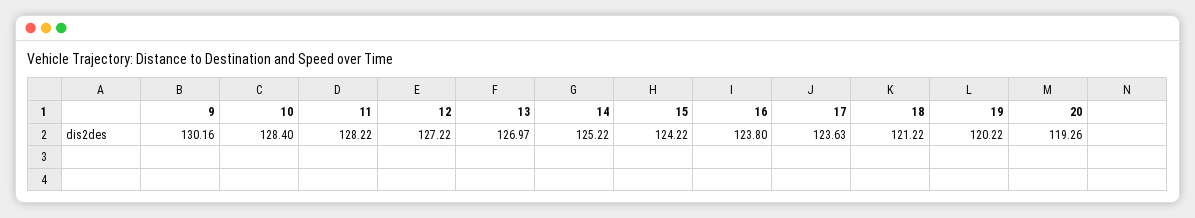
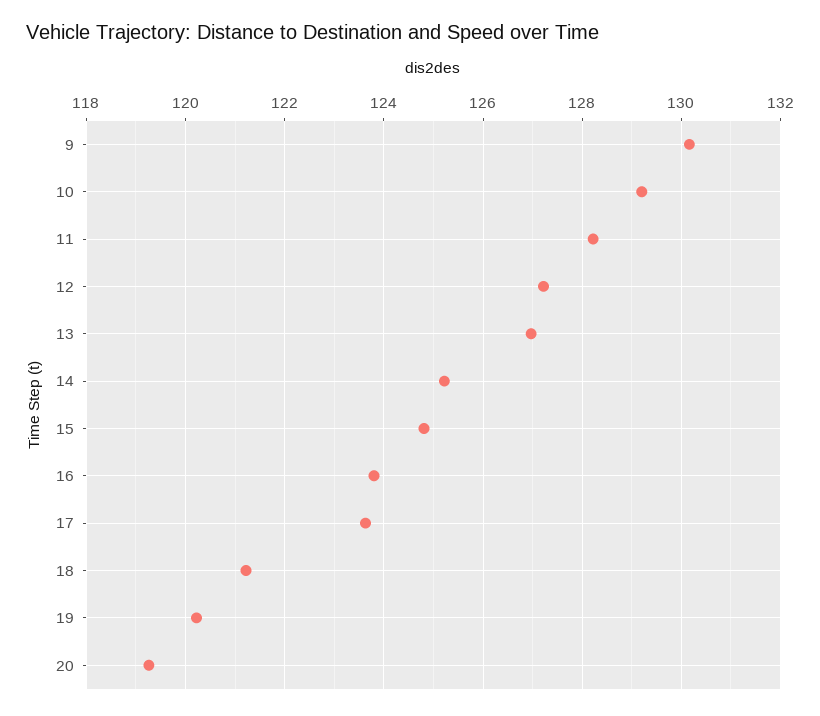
  {
    "9": 130.16,
-   "10": 128.4,
+   "10": 129.2,
    "11": 128.22,
    "12": 127.22,
    "13": 126.97,
    "14": 125.22,
-   "15": 124.22,
+   "15": 124.8,
    "16": 123.8,
    "17": 123.63,
    "18": 121.22,
    "19": 120.22,
    "20": 119.26
  }

